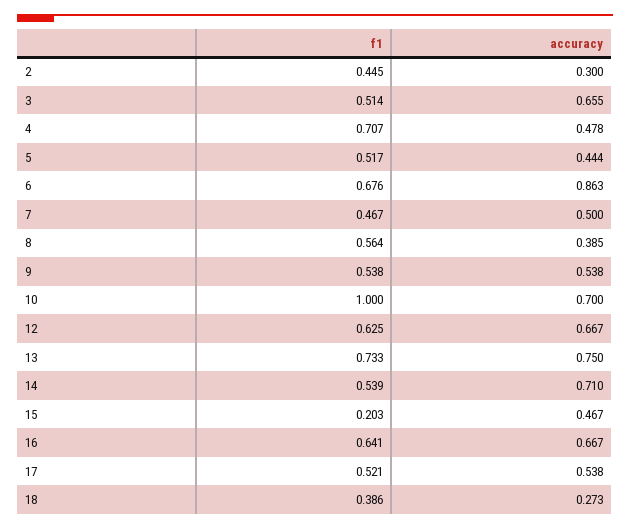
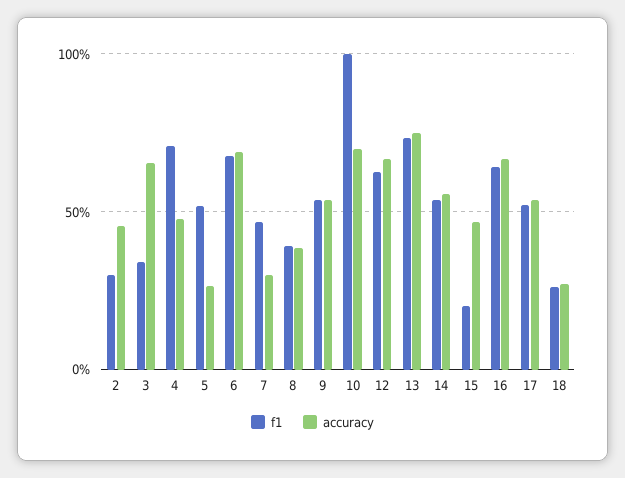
  {
    "f1": {
-     "2": 0.445,
+     "2": 0.3,
-     "3": 0.514,
+     "3": 0.35,
      "4": 0.707,
      "5": 0.517,
      "6": 0.676,
      "7": 0.467,
-     "8": 0.564,
+     "8": 0.4,
      "9": 0.538,
      "10": 1,
      "12": 0.625,
      "13": 0.733,
      "14": 0.539,
      "15": 0.203,
      "16": 0.641,
      "17": 0.521,
-     "18": 0.386
+     "18": 0.25
    },
    "accuracy": {
-     "2": 0.3,
+     "2": 0.45,
      "3": 0.655,
      "4": 0.478,
-     "5": 0.444,
+     "5": 0.25,
-     "6": 0.863,
+     "6": 0.7,
-     "7": 0.5,
+     "7": 0.3,
      "8": 0.385,
      "9": 0.538,
      "10": 0.7,
      "12": 0.667,
      "13": 0.75,
-     "14": 0.71,
+     "14": 0.55,
      "15": 0.467,
      "16": 0.667,
      "17": 0.538,
      "18": 0.273
    }
  }

